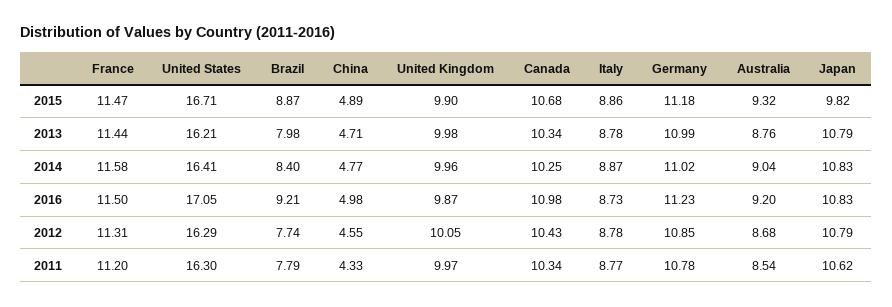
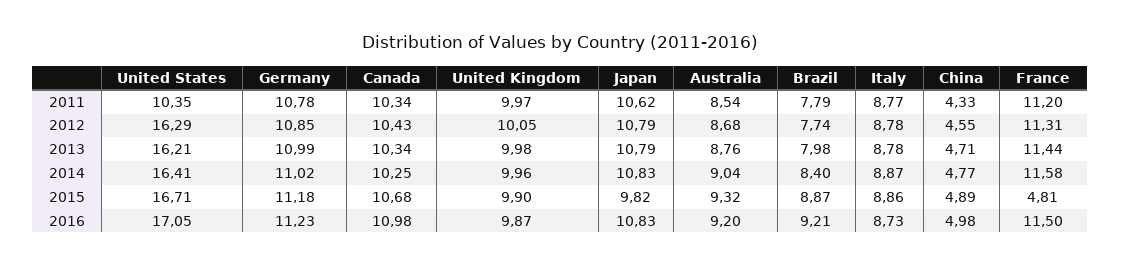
  {
    "France": {
-     "2015": 11.47,
+     "2015": 4.81,
      "2013": 11.44,
      "2014": 11.58,
      "2016": 11.5,
      "2012": 11.31,
      "2011": 11.2
    },
    "United States": {
      "2015": 16.71,
      "2013": 16.21,
      "2014": 16.41,
      "2016": 17.05,
      "2012": 16.29,
-     "2011": 16.3
+     "2011": 10.35
    },
    "Brazil": {
      "2015": 8.87,
      "2013": 7.98,
      "2014": 8.4,
      "2016": 9.21,
      "2012": 7.74,
      "2011": 7.79
    },
    "China": {
      "2015": 4.89,
      "2013": 4.71,
      "2014": 4.77,
      "2016": 4.98,
      "2012": 4.55,
      "2011": 4.33
    },
    "United Kingdom": {
      "2015": 9.9,
      "2013": 9.98,
      "2014": 9.96,
      "2016": 9.87,
      "2012": 10.05,
      "2011": 9.97
    },
    "Canada": {
      "2015": 10.68,
      "2013": 10.34,
      "2014": 10.25,
      "2016": 10.98,
      "2012": 10.43,
      "2011": 10.34
    },
    "Italy": {
      "2015": 8.86,
      "2013": 8.78,
      "2014": 8.87,
      "2016": 8.73,
      "2012": 8.78,
      "2011": 8.77
    },
    "Germany": {
      "2015": 11.18,
      "2013": 10.99,
      "2014": 11.02,
      "2016": 11.23,
      "2012": 10.85,
      "2011": 10.78
    },
    "Australia": {
      "2015": 9.32,
      "2013": 8.76,
      "2014": 9.04,
      "2016": 9.2,
      "2012": 8.68,
      "2011": 8.54
    },
    "Japan": {
      "2015": 9.82,
      "2013": 10.79,
      "2014": 10.83,
      "2016": 10.83,
      "2012": 10.79,
      "2011": 10.62
    }
  }

